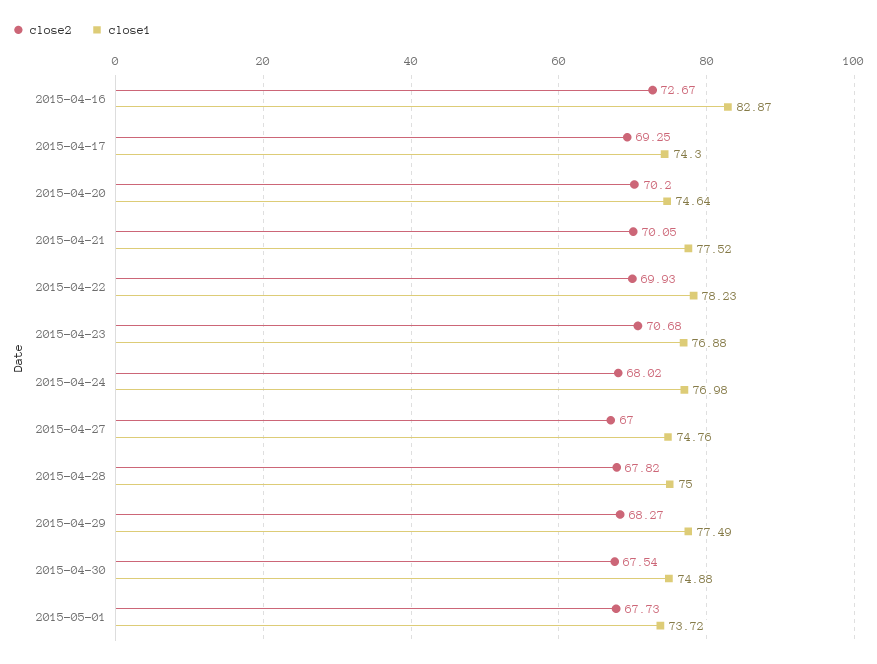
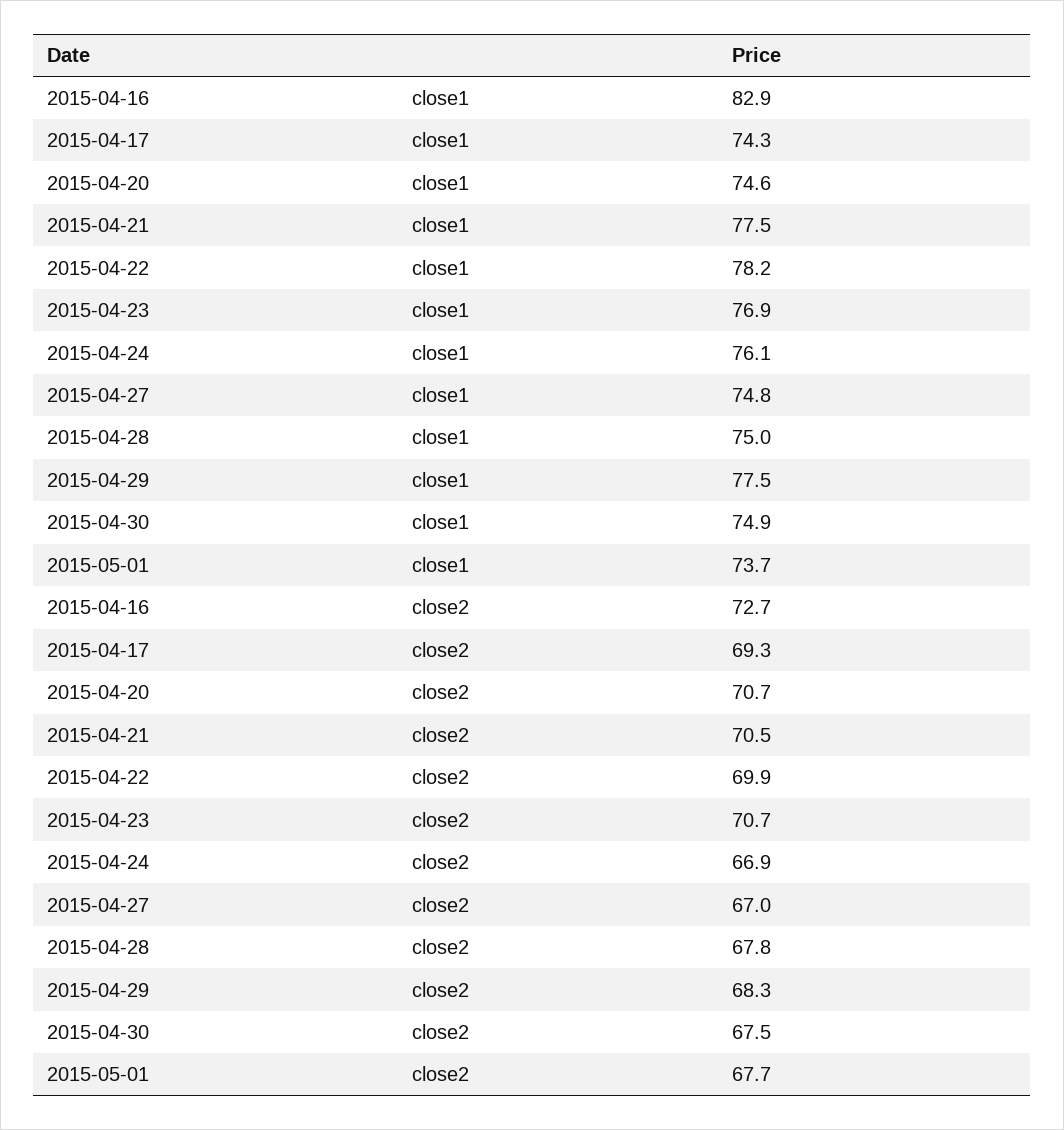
  {
    "close2": {
      "2015-04-16": 72.67,
      "2015-04-17": 69.25,
-     "2015-04-20": 70.2,
+     "2015-04-20": 70.7,
-     "2015-04-21": 70.05,
+     "2015-04-21": 70.5,
      "2015-04-22": 69.93,
      "2015-04-23": 70.68,
-     "2015-04-24": 68.02,
+     "2015-04-24": 66.9,
      "2015-04-27": 67,
      "2015-04-28": 67.82,
      "2015-04-29": 68.27,
      "2015-04-30": 67.54,
      "2015-05-01": 67.73
    },
    "close1": {
      "2015-04-16": 82.87,
      "2015-04-17": 74.3,
      "2015-04-20": 74.64,
      "2015-04-21": 77.52,
      "2015-04-22": 78.23,
      "2015-04-23": 76.88,
-     "2015-04-24": 76.98,
+     "2015-04-24": 76.1,
      "2015-04-27": 74.76,
      "2015-04-28": 75,
      "2015-04-29": 77.49,
      "2015-04-30": 74.88,
      "2015-05-01": 73.72
    }
  }

